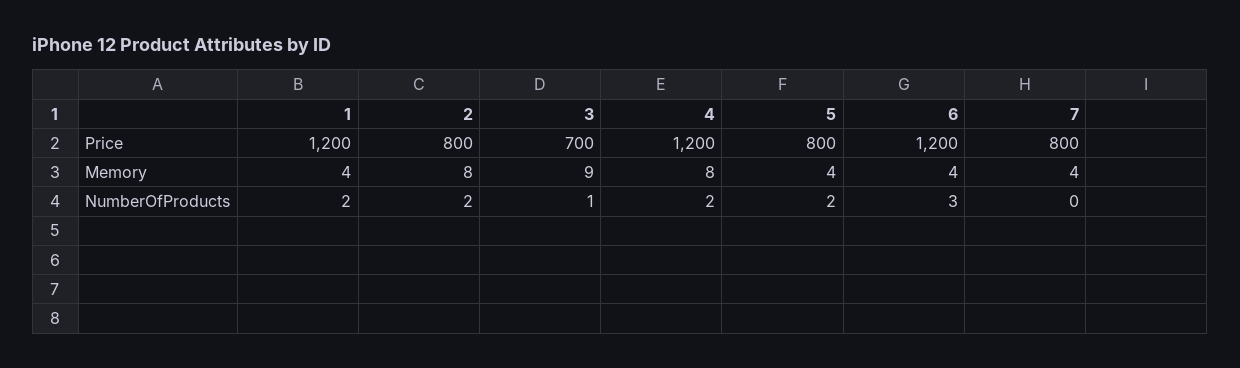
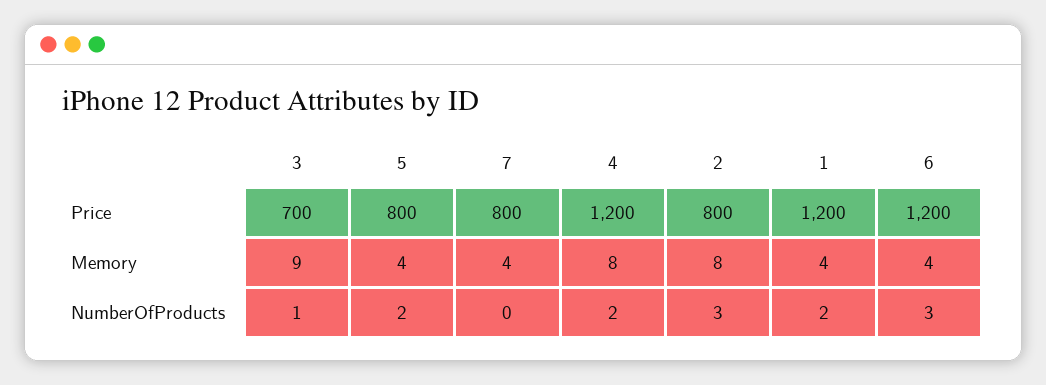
  {
    "1": {
      "Price": 1200,
      "Memory": 4,
      "NumberOfProducts": 2
    },
    "2": {
      "Price": 800,
      "Memory": 8,
-     "NumberOfProducts": 2
+     "NumberOfProducts": 3
    },
    "3": {
      "Price": 700,
      "Memory": 9,
      "NumberOfProducts": 1
    },
    "4": {
      "Price": 1200,
      "Memory": 8,
      "NumberOfProducts": 2
    },
    "5": {
      "Price": 800,
      "Memory": 4,
      "NumberOfProducts": 2
    },
    "6": {
      "Price": 1200,
      "Memory": 4,
      "NumberOfProducts": 3
    },
    "7": {
      "Price": 800,
      "Memory": 4,
      "NumberOfProducts": 0
    }
  }

